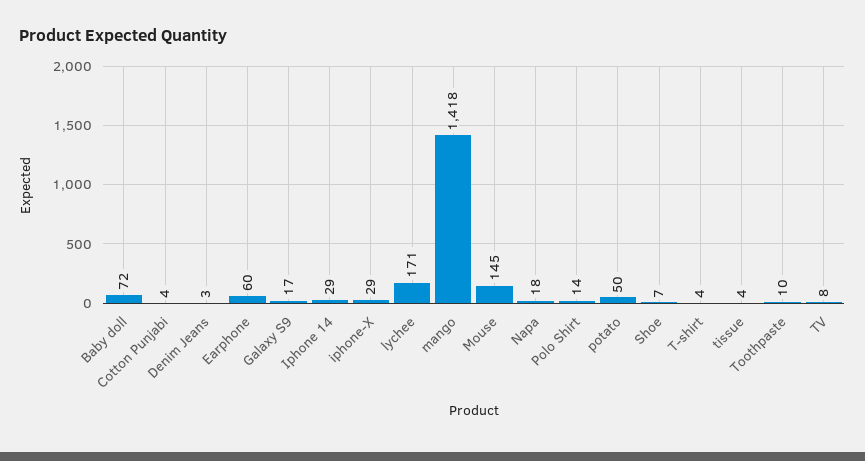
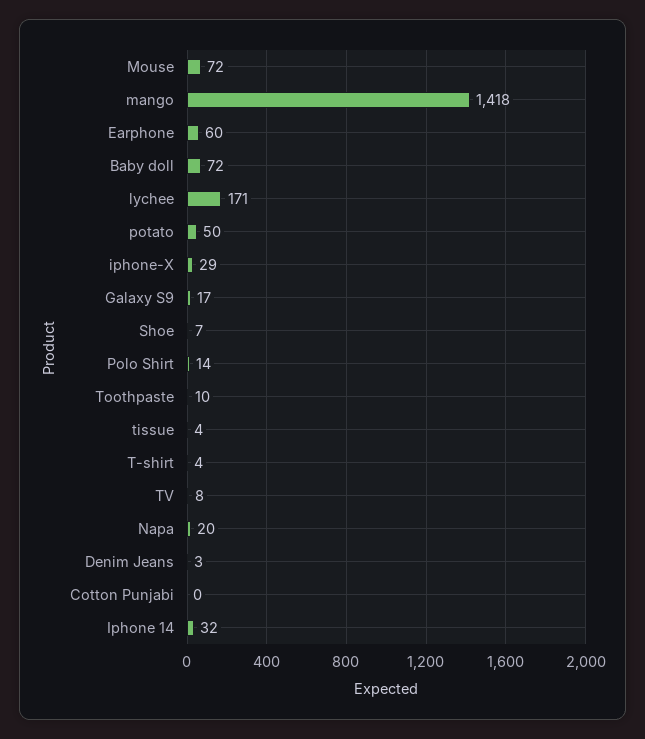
  {
    "Baby doll": 72,
-   "Cotton Punjabi": 4,
+   "Cotton Punjabi": 0,
    "Denim Jeans": 3,
    "Earphone": 60,
    "Galaxy S9": 17,
-   "Iphone 14": 29,
+   "Iphone 14": 32,
    "iphone-X": 29,
    "lychee": 171,
    "mango": 1418,
-   "Mouse": 145,
+   "Mouse": 72,
-   "Napa": 18,
+   "Napa": 20,
    "Polo Shirt": 14,
    "potato": 50,
    "Shoe": 7,
    "T-shirt": 4,
    "tissue": 4,
    "Toothpaste": 10,
    "TV": 8
  }

